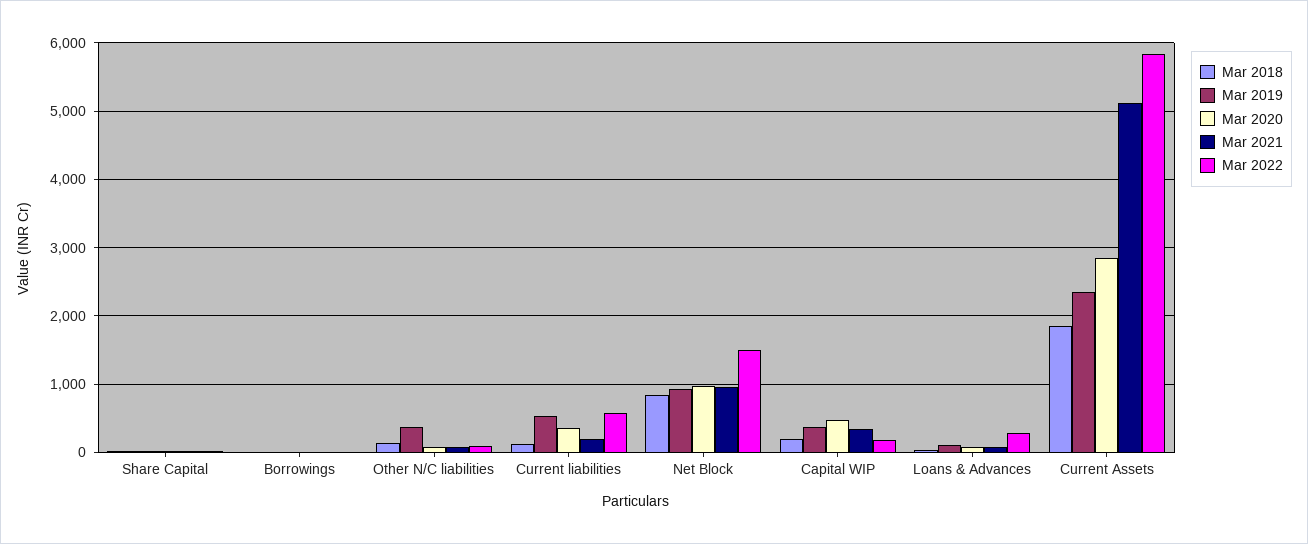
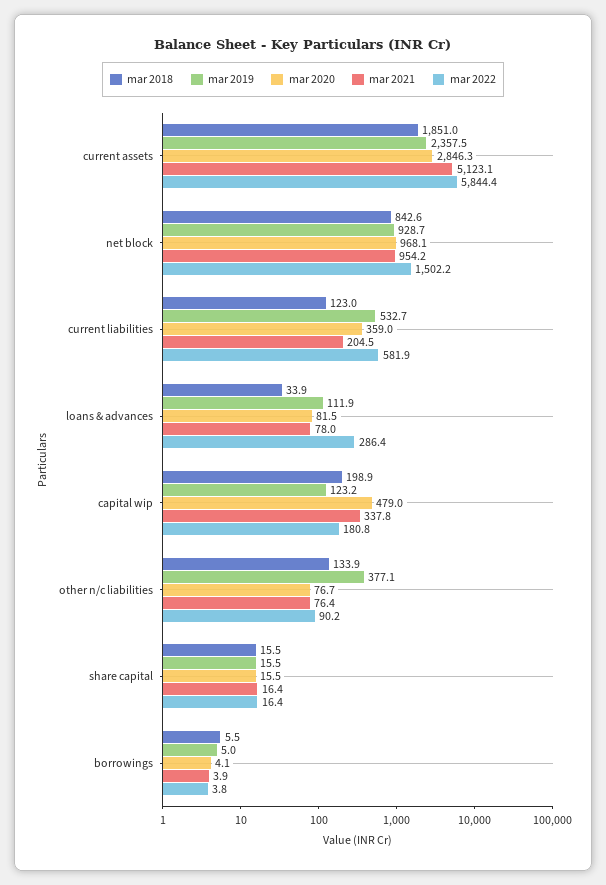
  {
    "Mar 2018": {
      "Share Capital": 15.5,
      "Borrowings": 5.5,
      "Other N/C liabilities": 133.9,
      "Current liabilities": 123,
      "Net Block": 842.6,
      "Capital WIP": 198.9,
      "Loans & Advances": 33.9,
      "Current Assets": 1851
    },
    "Mar 2019": {
      "Share Capital": 15.5,
      "Borrowings": 5,
      "Other N/C liabilities": 377.1,
      "Current liabilities": 532.7,
      "Net Block": 928.7,
-     "Capital WIP": 400,
+     "Capital WIP": 123.2,
      "Loans & Advances": 111.9,
      "Current Assets": 2357.5
    },
    "Mar 2020": {
      "Share Capital": 15.5,
      "Borrowings": 4.1,
      "Other N/C liabilities": 76.7,
      "Current liabilities": 359,
      "Net Block": 968.1,
      "Capital WIP": 479,
      "Loans & Advances": 81.5,
      "Current Assets": 2846.3
    },
    "Mar 2021": {
      "Share Capital": 16.4,
      "Borrowings": 3.9,
      "Other N/C liabilities": 76.4,
      "Current liabilities": 204.5,
      "Net Block": 954.2,
      "Capital WIP": 337.8,
      "Loans & Advances": 78,
      "Current Assets": 5123.1
    },
    "Mar 2022": {
      "Share Capital": 16.4,
      "Borrowings": 3.8,
      "Other N/C liabilities": 90.2,
      "Current liabilities": 581.9,
      "Net Block": 1502.2,
      "Capital WIP": 180.8,
      "Loans & Advances": 286.4,
      "Current Assets": 5844.4
    }
  }

